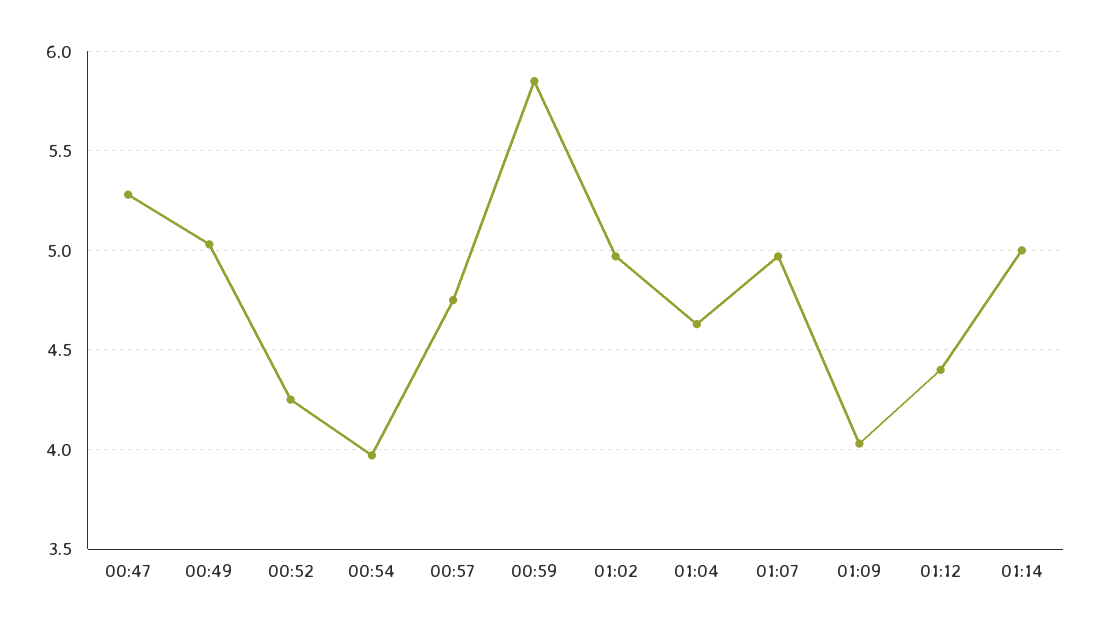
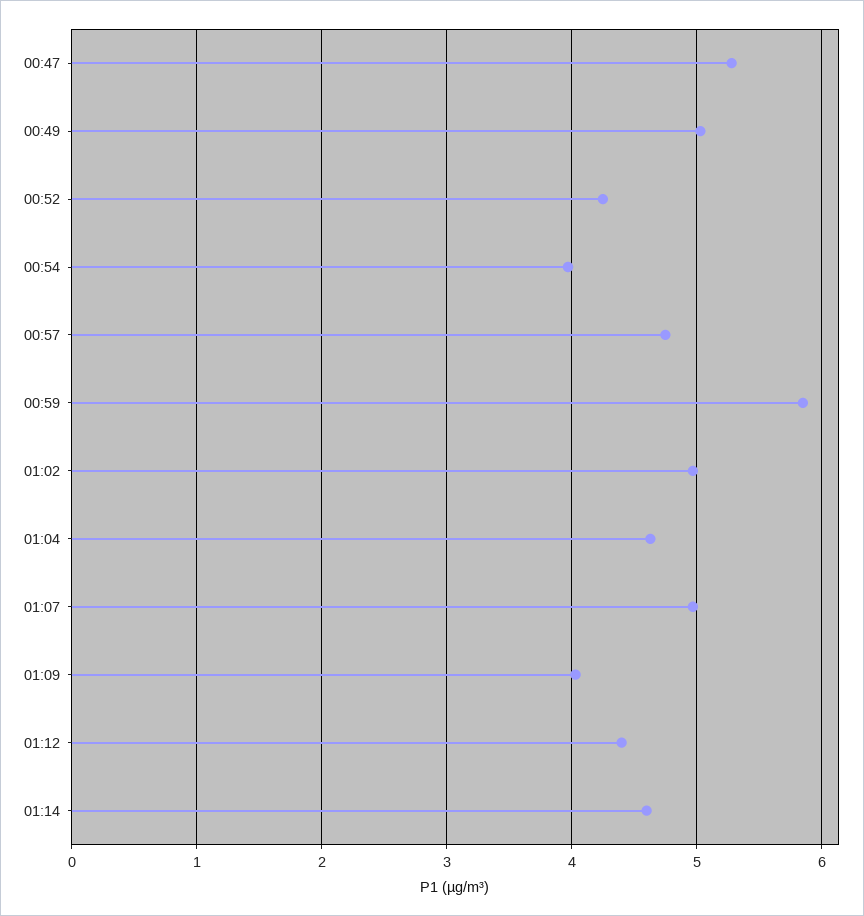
  {
    "00:47": 5.3,
    "00:49": 5.05,
    "00:52": 4.25,
    "00:54": 3.95,
    "00:57": 4.75,
    "00:59": 5.85,
    "01:02": 4.95,
    "01:04": 4.65,
    "01:07": 4.95,
    "01:09": 4.05,
    "01:12": 4.4,
-   "01:14": 5
+   "01:14": 4.6
  }

